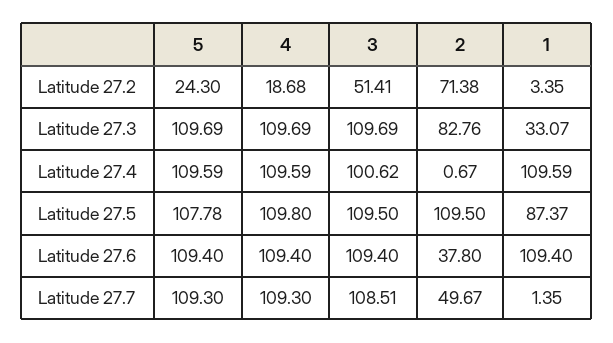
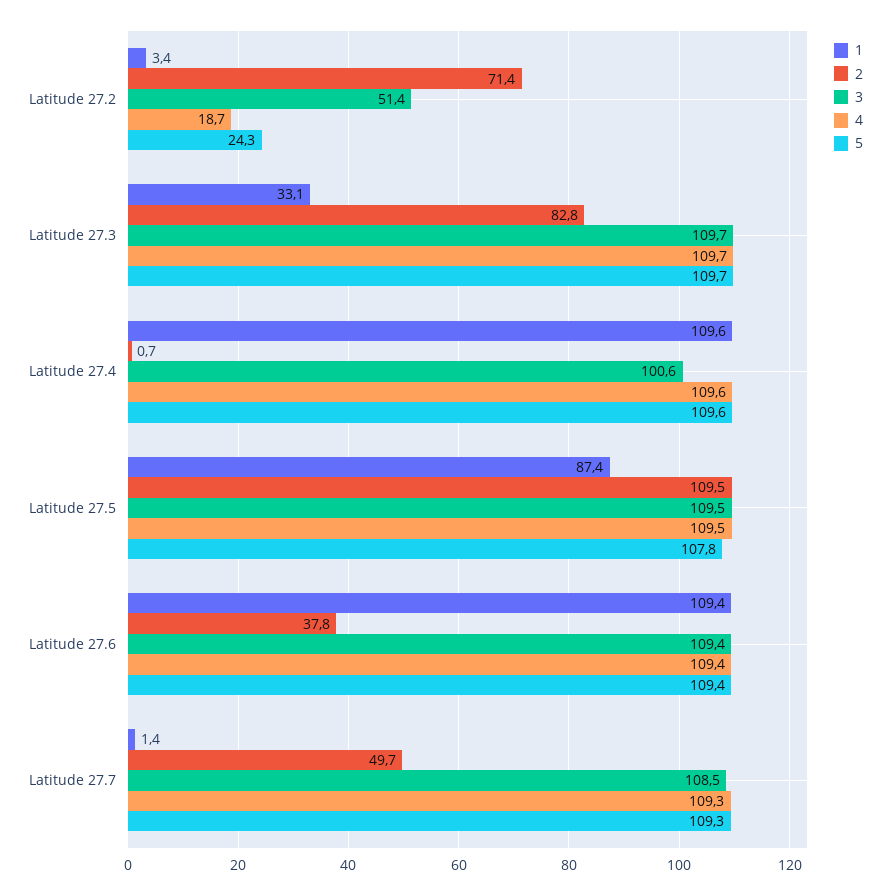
  {
    "5": {
      "Latitude 27.2": 24.3,
      "Latitude 27.3": 109.69,
      "Latitude 27.4": 109.59,
      "Latitude 27.5": 107.78,
      "Latitude 27.6": 109.4,
      "Latitude 27.7": 109.3
    },
    "4": {
      "Latitude 27.2": 18.68,
      "Latitude 27.3": 109.69,
      "Latitude 27.4": 109.59,
-     "Latitude 27.5": 109.8,
+     "Latitude 27.5": 109.5,
      "Latitude 27.6": 109.4,
      "Latitude 27.7": 109.3
    },
    "3": {
      "Latitude 27.2": 51.41,
      "Latitude 27.3": 109.69,
      "Latitude 27.4": 100.62,
      "Latitude 27.5": 109.5,
      "Latitude 27.6": 109.4,
      "Latitude 27.7": 108.51
    },
    "2": {
      "Latitude 27.2": 71.38,
      "Latitude 27.3": 82.76,
      "Latitude 27.4": 0.67,
      "Latitude 27.5": 109.5,
      "Latitude 27.6": 37.8,
      "Latitude 27.7": 49.67
    },
    "1": {
      "Latitude 27.2": 3.35,
      "Latitude 27.3": 33.07,
      "Latitude 27.4": 109.59,
      "Latitude 27.5": 87.37,
      "Latitude 27.6": 109.4,
      "Latitude 27.7": 1.35
    }
  }

